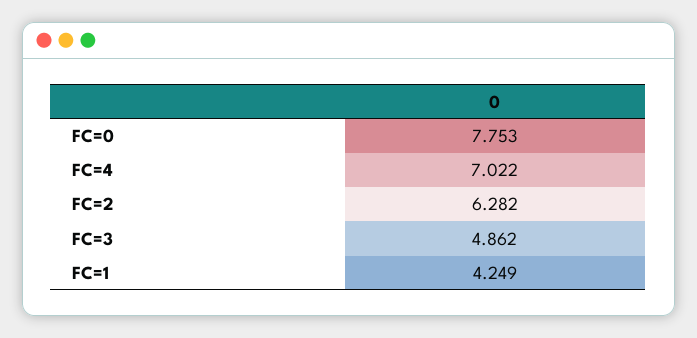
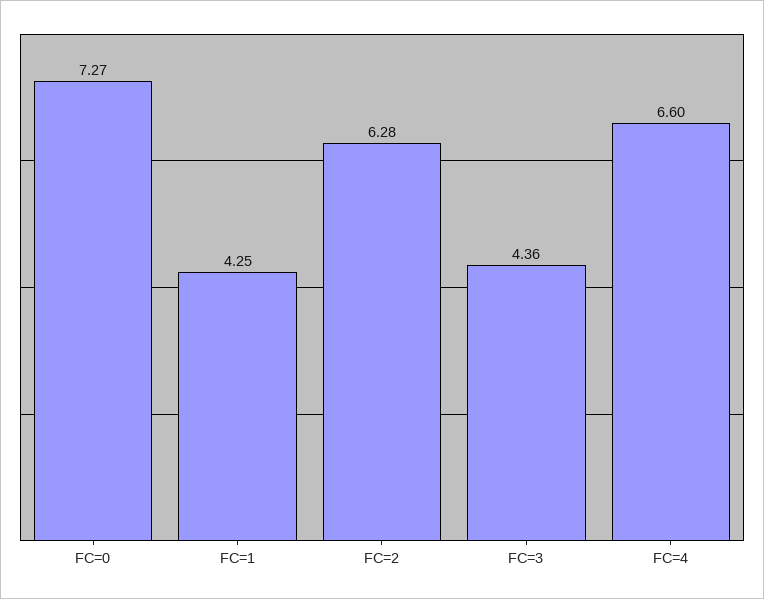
  {
-   "FC=0": 7.753,
+   "FC=0": 7.27,
-   "FC=4": 7.022,
+   "FC=4": 6.6,
    "FC=2": 6.282,
-   "FC=3": 4.862,
+   "FC=3": 4.36,
    "FC=1": 4.249
  }

